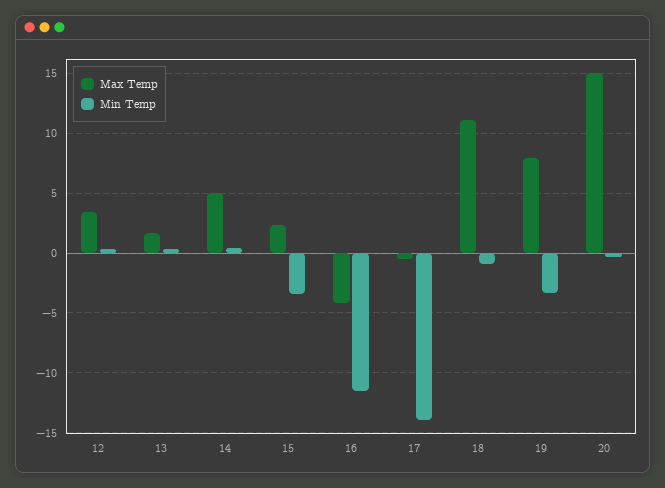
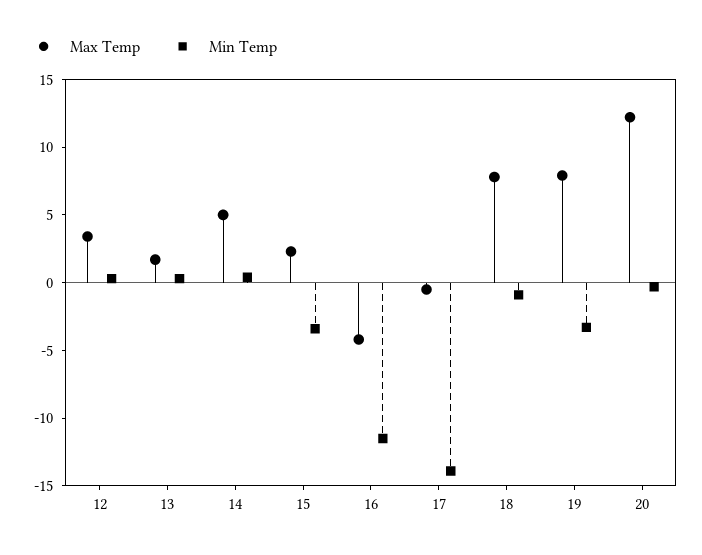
  {
    "Max Temp": {
      "12": 3,
      "13": 2,
      "14": 5,
      "15": 2,
      "16": -4,
      "17": -1,
-     "18": 11,
+     "18": 8,
      "19": 8,
-     "20": 15
+     "20": 12
    },
    "Min Temp": {
      "12": 0,
      "13": 0,
      "14": 0,
      "15": -3,
      "16": -12,
      "17": -14,
      "18": -1,
      "19": -3,
      "20": 0
    }
  }

